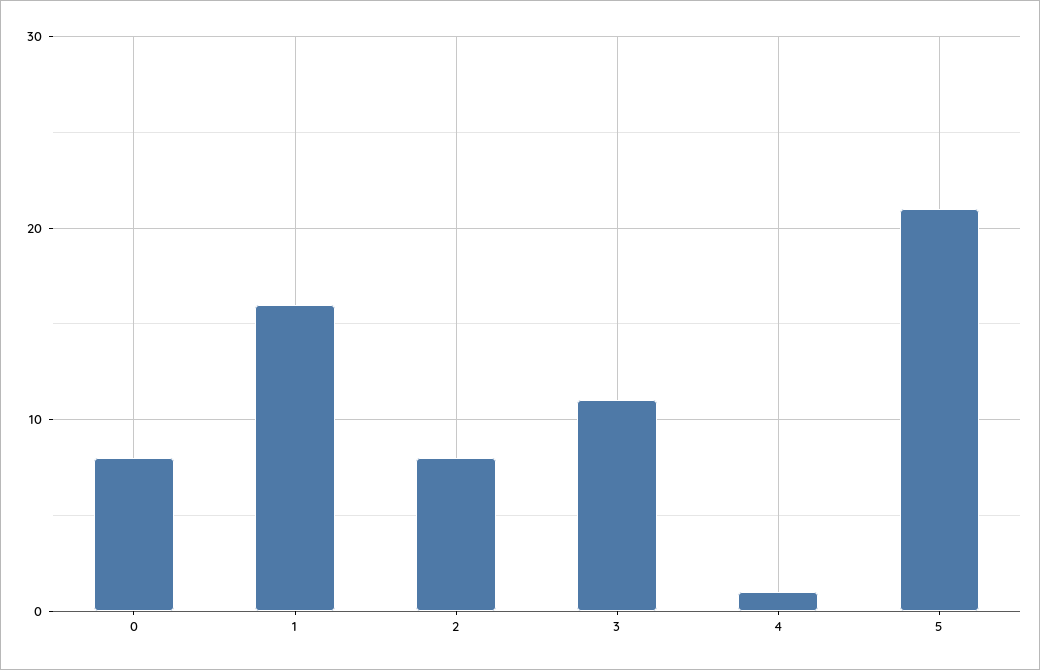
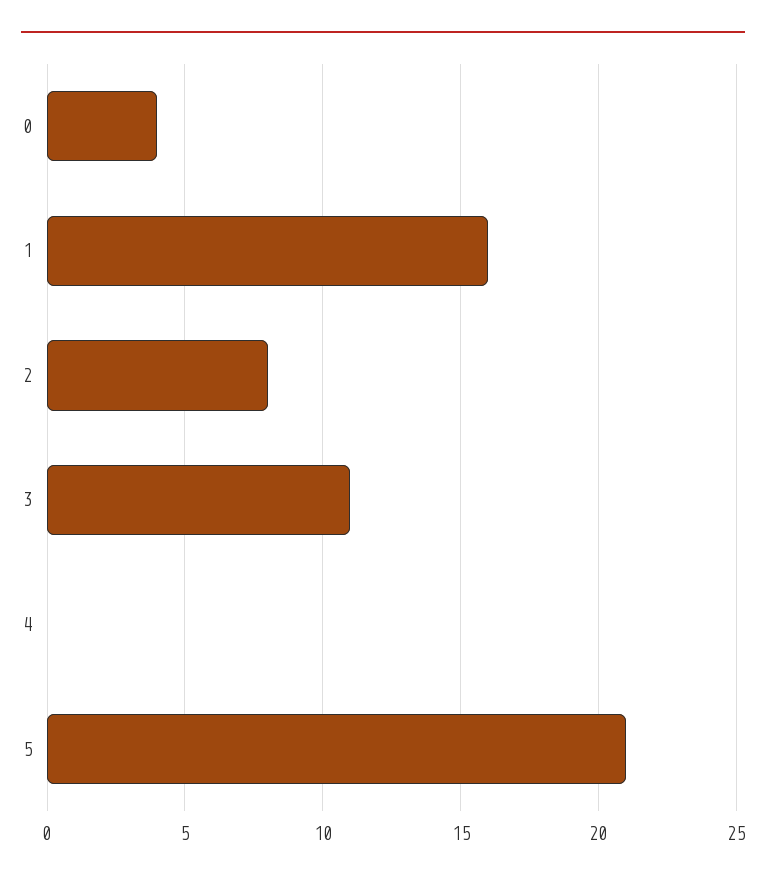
  {
-   "0": 8,
+   "0": 4,
    "1": 16,
    "2": 8,
    "3": 11,
-   "4": 1,
+   "4": 0,
    "5": 21
  }

